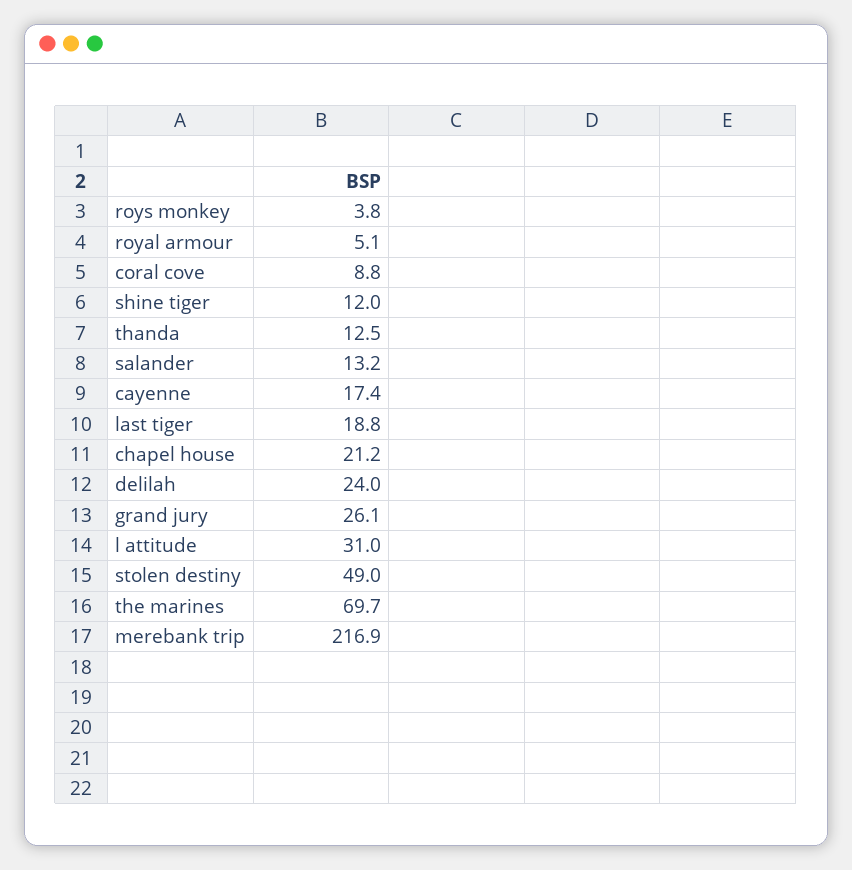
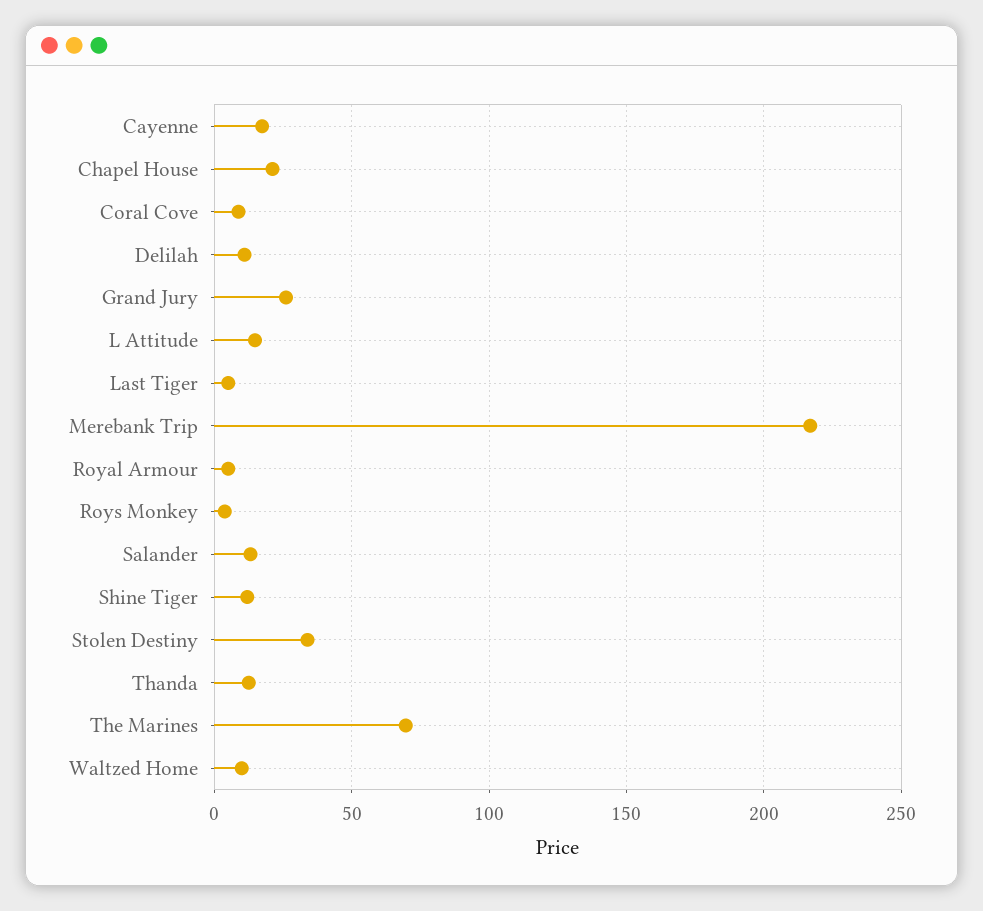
  {
    "roys monkey": 3.8,
    "royal armour": 5.1,
    "coral cove": 8.8,
    "shine tiger": 12,
    "thanda": 12.5,
    "salander": 13.2,
    "cayenne": 17.4,
-   "last tiger": 18.8,
+   "last tiger": 5,
    "chapel house": 21.2,
-   "delilah": 24,
+   "delilah": 10,
    "grand jury": 26.1,
-   "l attitude": 31,
+   "l attitude": 15,
-   "stolen destiny": 49,
+   "stolen destiny": 35,
    "the marines": 69.7,
-   "merebank trip": 216.9
+   "merebank trip": 216.9,
+   "Waltzed Home": 10
  }

